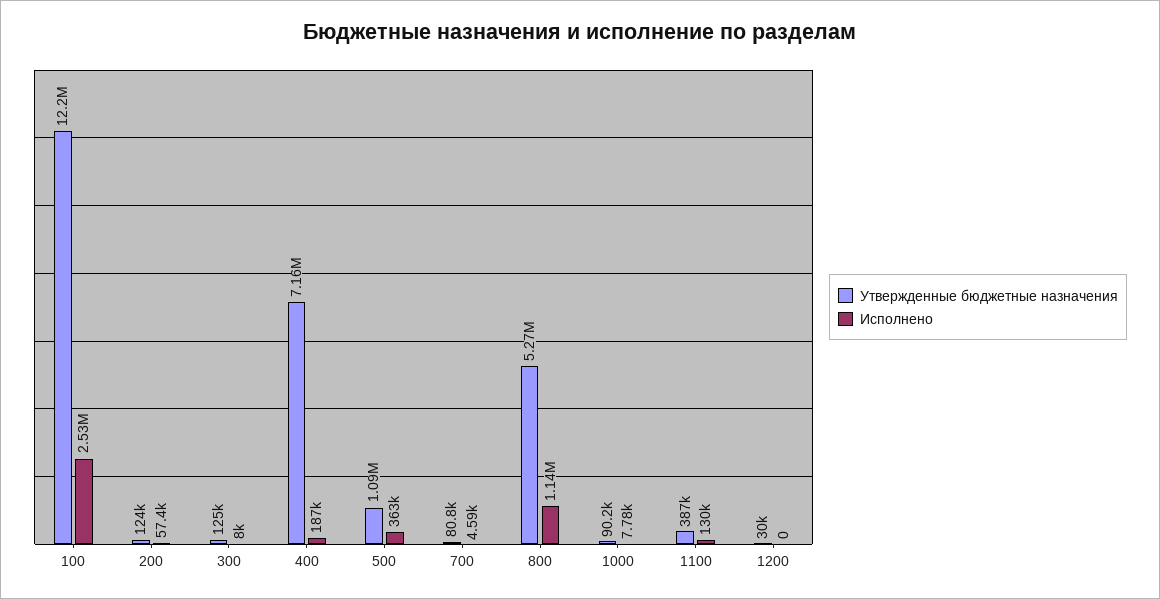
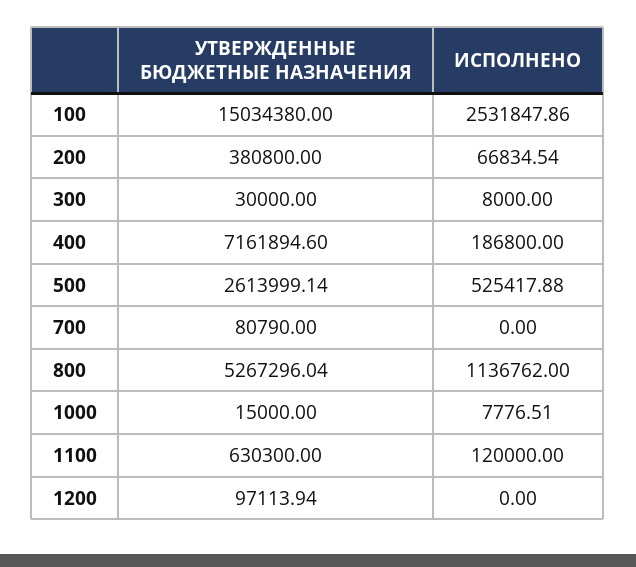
  {
    "Утвержденные бюджетные назначения": {
-     "100": 12200000,
+     "100": 15034380,
-     "200": 124000,
+     "200": 380800,
-     "300": 125000,
+     "300": 30000,
      "400": 7161894.6,
-     "500": 1090000,
+     "500": 2613999.14,
      "700": 80790,
      "800": 5267296.04,
-     "1000": 90200,
+     "1000": 15000,
-     "1100": 387000,
+     "1100": 630300,
-     "1200": 30000
+     "1200": 97113.94
    },
    "Исполнено": {
      "100": 2531847.86,
-     "200": 57400,
+     "200": 66834.54,
      "300": 8000,
      "400": 186800,
-     "500": 363000,
+     "500": 525417.88,
-     "700": 4590,
+     "700": 0,
      "800": 1136762,
      "1000": 7776.51,
-     "1100": 130000,
+     "1100": 120000,
      "1200": 0
    }
  }

